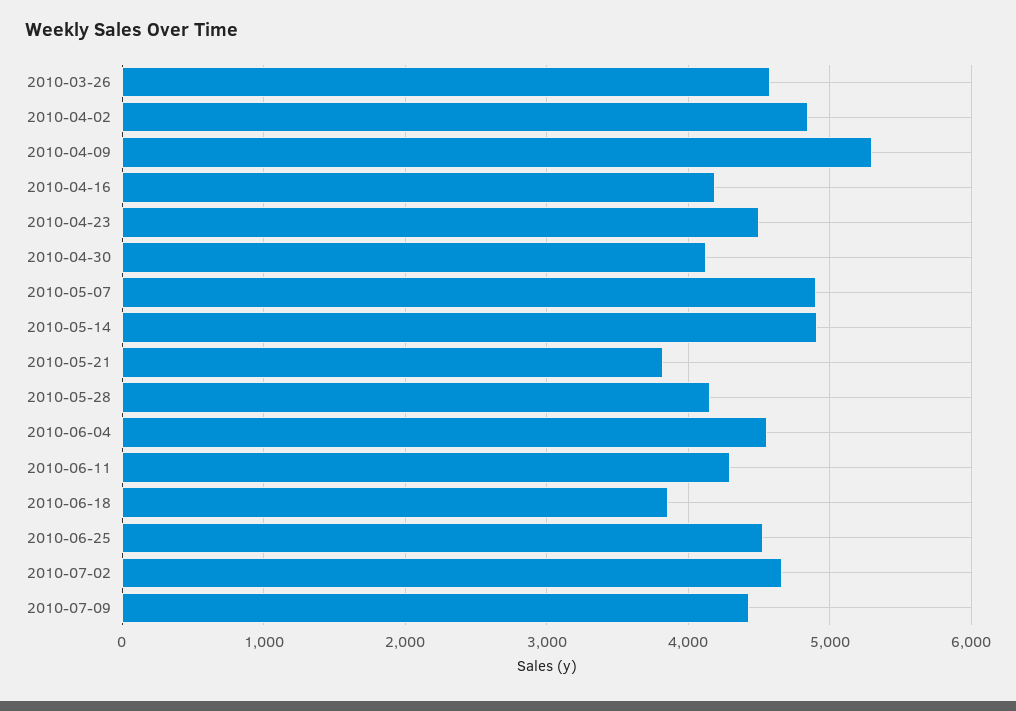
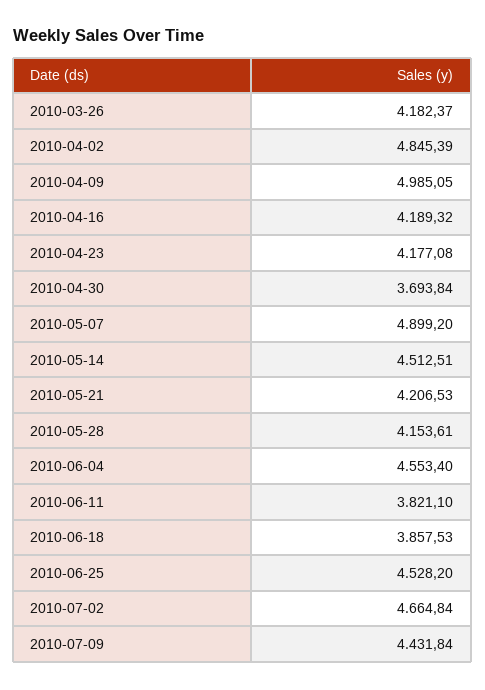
  {
-   "2010-03-26": 4600,
+   "2010-03-26": 4182.37,
    "2010-04-02": 4845.39,
-   "2010-04-09": 5300,
+   "2010-04-09": 4985.05,
    "2010-04-16": 4189.32,
-   "2010-04-23": 4500,
+   "2010-04-23": 4177.08,
-   "2010-04-30": 4100,
+   "2010-04-30": 3693.84,
    "2010-05-07": 4899.2,
-   "2010-05-14": 4900,
+   "2010-05-14": 4512.51,
-   "2010-05-21": 3800,
+   "2010-05-21": 4206.53,
    "2010-05-28": 4153.61,
    "2010-06-04": 4553.4,
-   "2010-06-11": 4300,
+   "2010-06-11": 3821.1,
    "2010-06-18": 3857.53,
    "2010-06-25": 4528.2,
    "2010-07-02": 4664.84,
    "2010-07-09": 4431.84
  }

